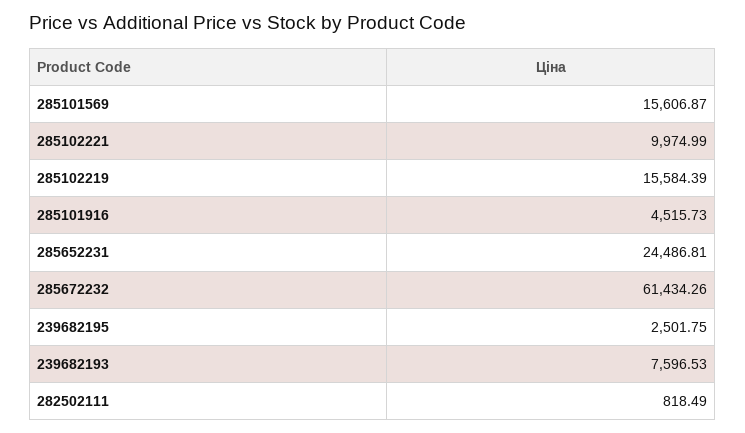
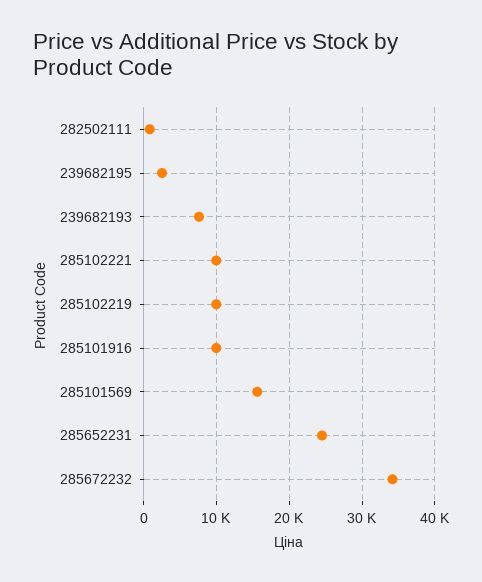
  {
    "285101569": 15606.87,
    "285102221": 9974.99,
-   "285102219": 15584.39,
+   "285102219": 10000,
-   "285101916": 4515.73,
+   "285101916": 10000,
    "285652231": 24486.81,
-   "285672232": 61434.26,
+   "285672232": 34000,
    "239682195": 2501.75,
    "239682193": 7596.53,
    "282502111": 818.49
  }

